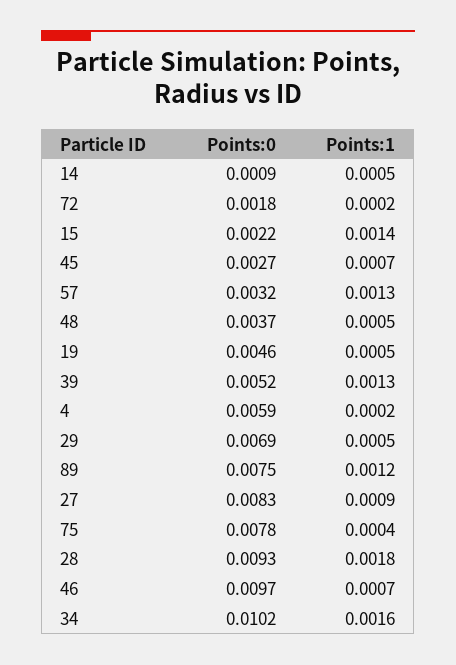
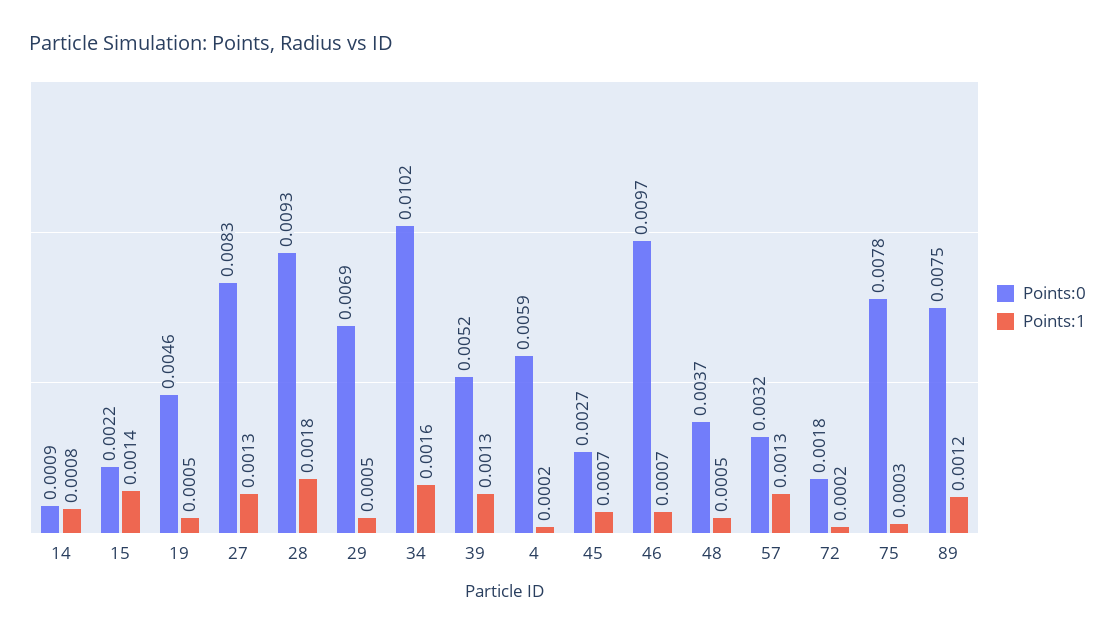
  {
    "Points:0": {
      "14": 0.0009,
      "72": 0.0018,
      "15": 0.0022,
      "45": 0.0027,
      "57": 0.0032,
      "48": 0.0037,
      "19": 0.0046,
      "39": 0.0052,
      "4": 0.0059,
      "29": 0.0069,
      "89": 0.0075,
      "27": 0.0083,
      "75": 0.0078,
      "28": 0.0093,
      "46": 0.0097,
      "34": 0.0102
    },
    "Points:1": {
-     "14": 0.0005,
+     "14": 0.0008,
      "72": 0.0002,
      "15": 0.0014,
      "45": 0.0007,
      "57": 0.0013,
      "48": 0.0005,
      "19": 0.0005,
      "39": 0.0013,
      "4": 0.0002,
      "29": 0.0005,
      "89": 0.0012,
-     "27": 0.0009,
+     "27": 0.0013,
-     "75": 0.0004,
+     "75": 0.0003,
      "28": 0.0018,
      "46": 0.0007,
      "34": 0.0016
    }
  }

